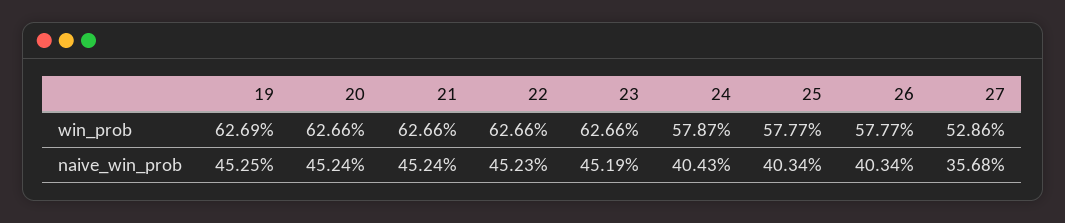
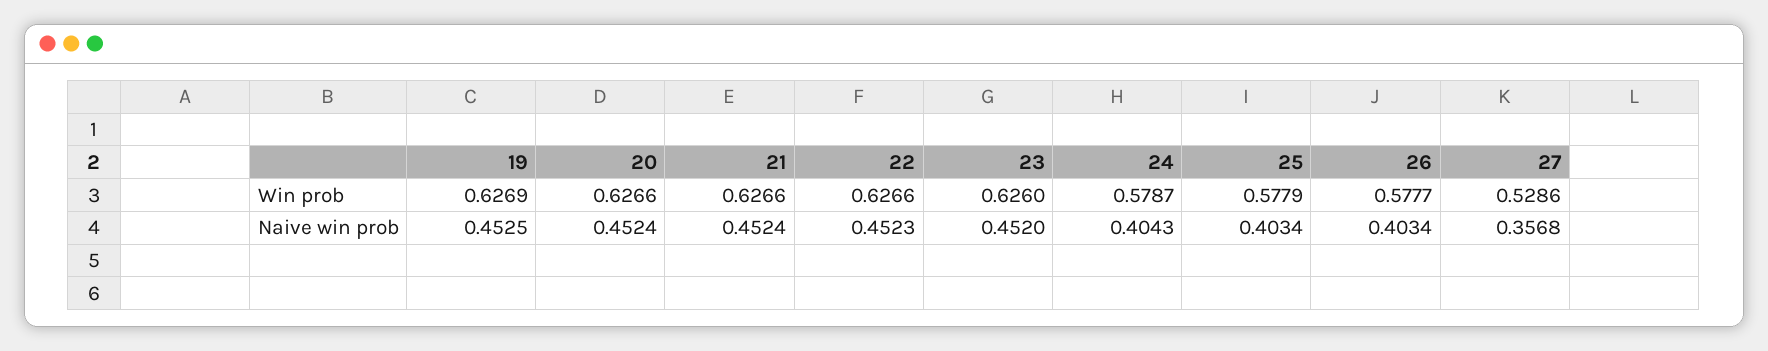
  {
    "19": {
      "win_prob": 0.6269,
      "naive_win_prob": 0.4525
    },
    "20": {
      "win_prob": 0.6266,
      "naive_win_prob": 0.4524
    },
    "21": {
      "win_prob": 0.6266,
      "naive_win_prob": 0.4524
    },
    "22": {
      "win_prob": 0.6266,
      "naive_win_prob": 0.4523
    },
    "23": {
-     "win_prob": 0.6266,
+     "win_prob": 0.626,
-     "naive_win_prob": 0.4519
+     "naive_win_prob": 0.452
    },
    "24": {
      "win_prob": 0.5787,
      "naive_win_prob": 0.4043
    },
    "25": {
-     "win_prob": 0.5777,
+     "win_prob": 0.5779,
      "naive_win_prob": 0.4034
    },
    "26": {
      "win_prob": 0.5777,
      "naive_win_prob": 0.4034
    },
    "27": {
      "win_prob": 0.5286,
      "naive_win_prob": 0.3568
    }
  }

